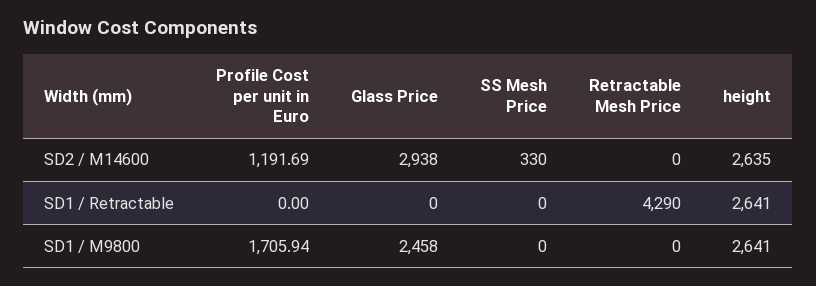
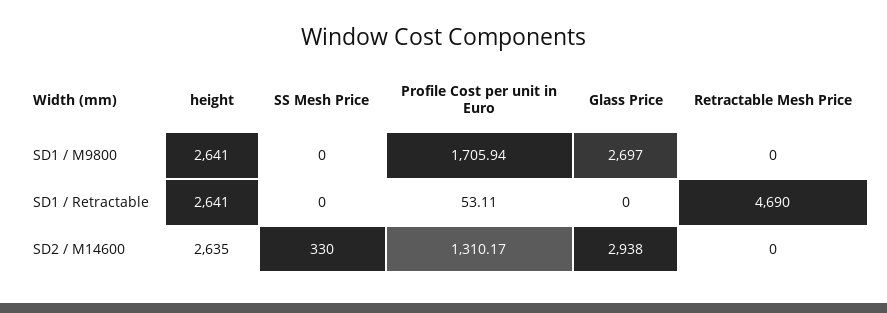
  {
    "Profile Cost per unit in Euro": {
-     "SD2 / M14600": 1191.69,
+     "SD2 / M14600": 1310.17,
-     "SD1 / Retractable": 0,
+     "SD1 / Retractable": 53.11,
      "SD1 / M9800": 1705.94
    },
    "Glass Price": {
      "SD2 / M14600": 2938,
      "SD1 / Retractable": 0,
-     "SD1 / M9800": 2458
+     "SD1 / M9800": 2697
    },
    "SS Mesh Price": {
      "SD2 / M14600": 330,
      "SD1 / Retractable": 0,
      "SD1 / M9800": 0
    },
    "Retractable Mesh Price": {
      "SD2 / M14600": 0,
-     "SD1 / Retractable": 4290,
+     "SD1 / Retractable": 4690,
      "SD1 / M9800": 0
    },
    "height": {
      "SD2 / M14600": 2635,
      "SD1 / Retractable": 2641,
      "SD1 / M9800": 2641
    }
  }

